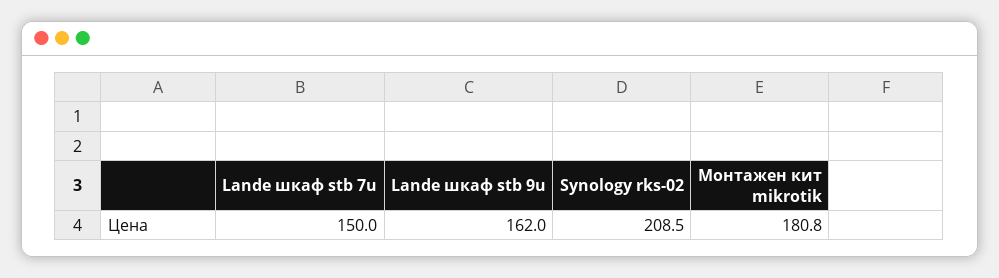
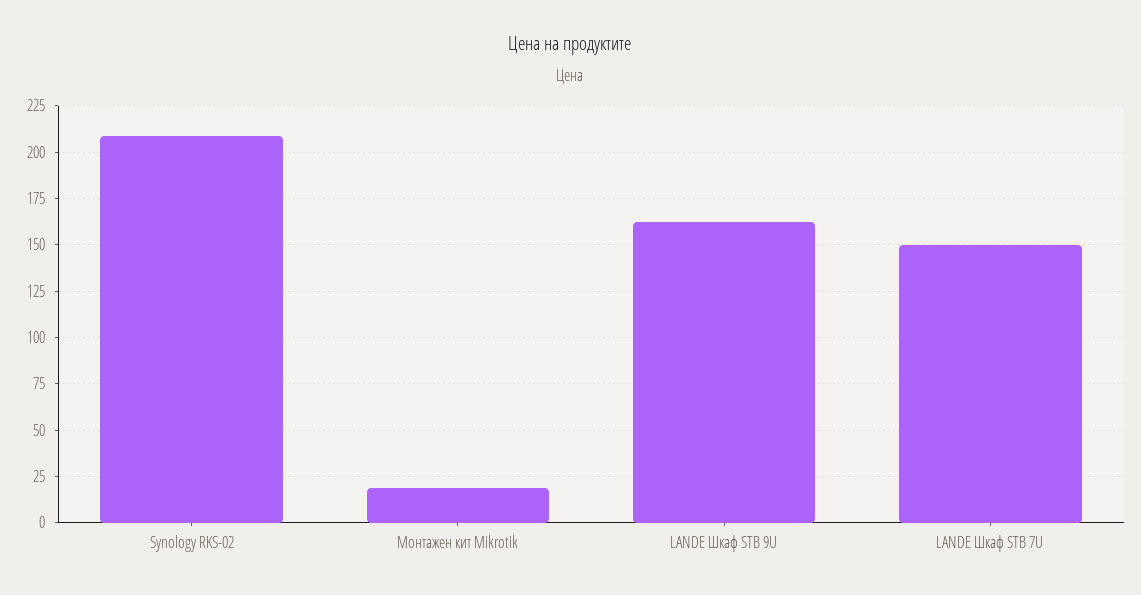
  {
    "Lande шкаф stb 7u": 150,
    "Lande шкаф stb 9u": 162,
    "Synology rks-02": 208.5,
-   "Монтажен кит mikrotik": 180.8
+   "Монтажен кит mikrotik": 20
  }

